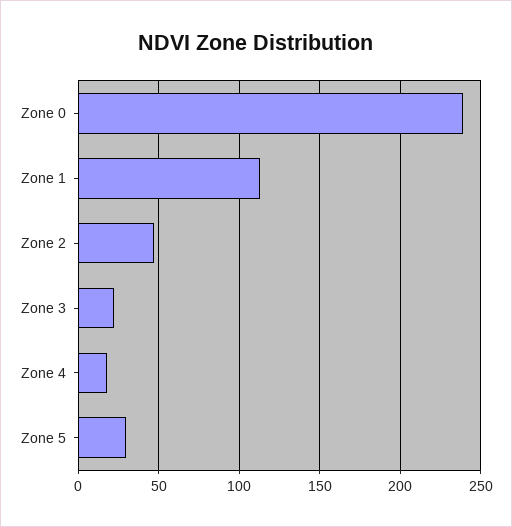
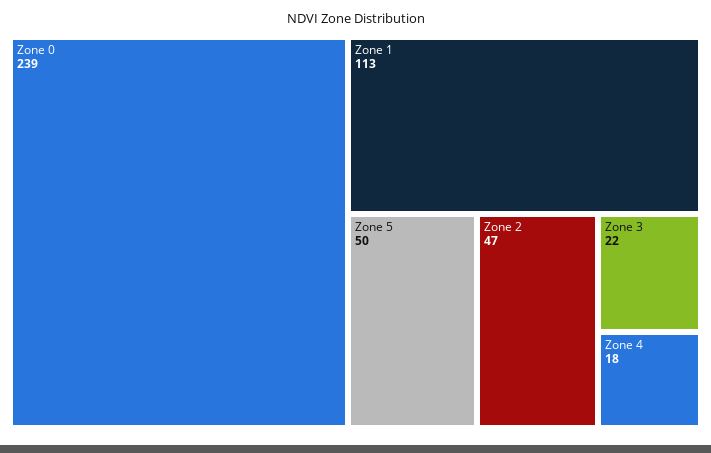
  {
    "Zone 0": 239,
    "Zone 1": 113,
    "Zone 2": 47,
    "Zone 3": 22,
    "Zone 4": 18,
-   "Zone 5": 30
+   "Zone 5": 50
  }

